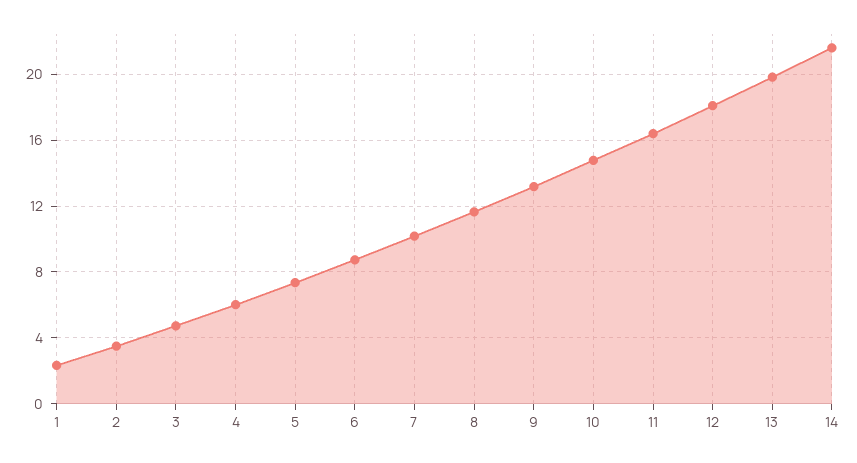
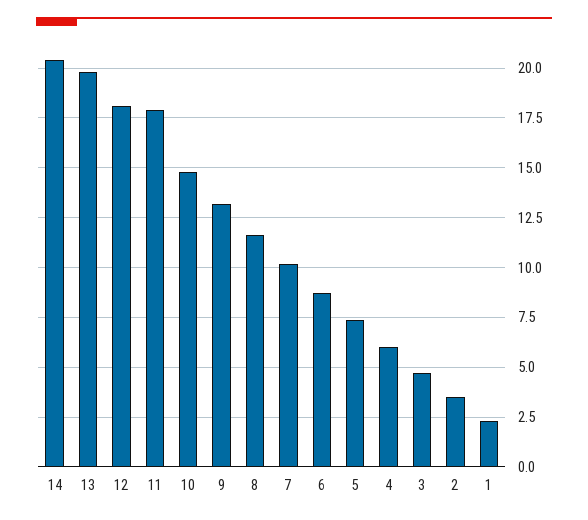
  {
    "1": 2.5,
    "2": 3.5,
    "3": 4.5,
    "4": 6,
    "5": 7.5,
    "6": 8.5,
    "7": 10,
    "8": 11.5,
    "9": 13,
    "10": 15,
-   "11": 16.5,
+   "11": 18,
    "12": 18,
    "13": 20,
-   "14": 21.5
+   "14": 20.5
  }

